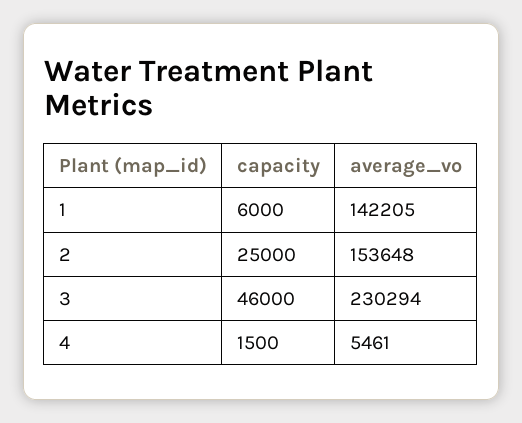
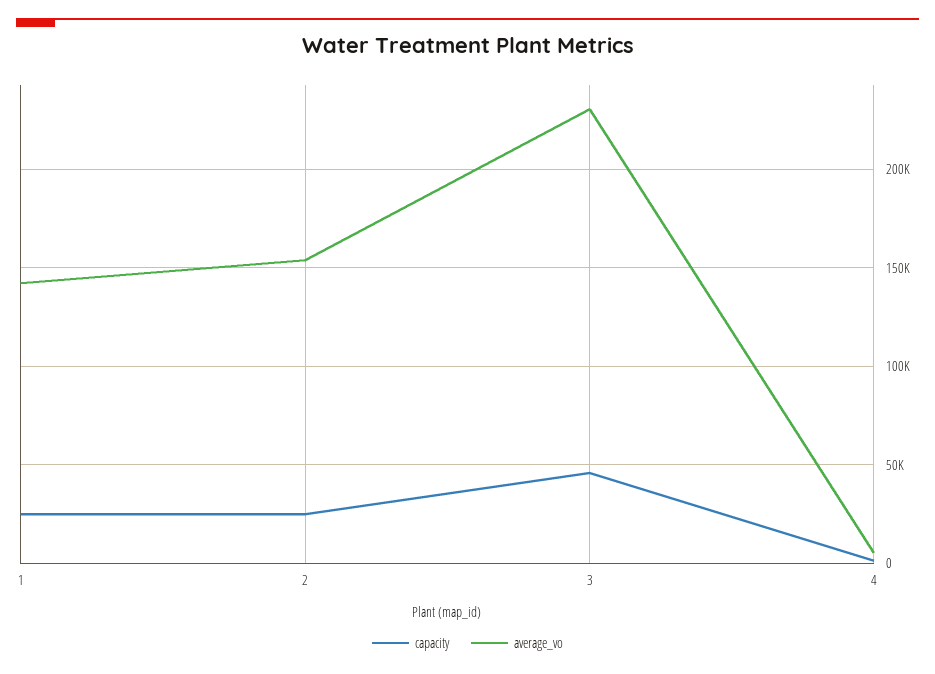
  {
    "capacity": {
-     "1": 6000,
+     "1": 25000,
      "2": 25000,
      "3": 46000,
      "4": 1500
    },
    "average_vo": {
      "1": 142205,
      "2": 153648,
      "3": 230294,
      "4": 5461
    }
  }

